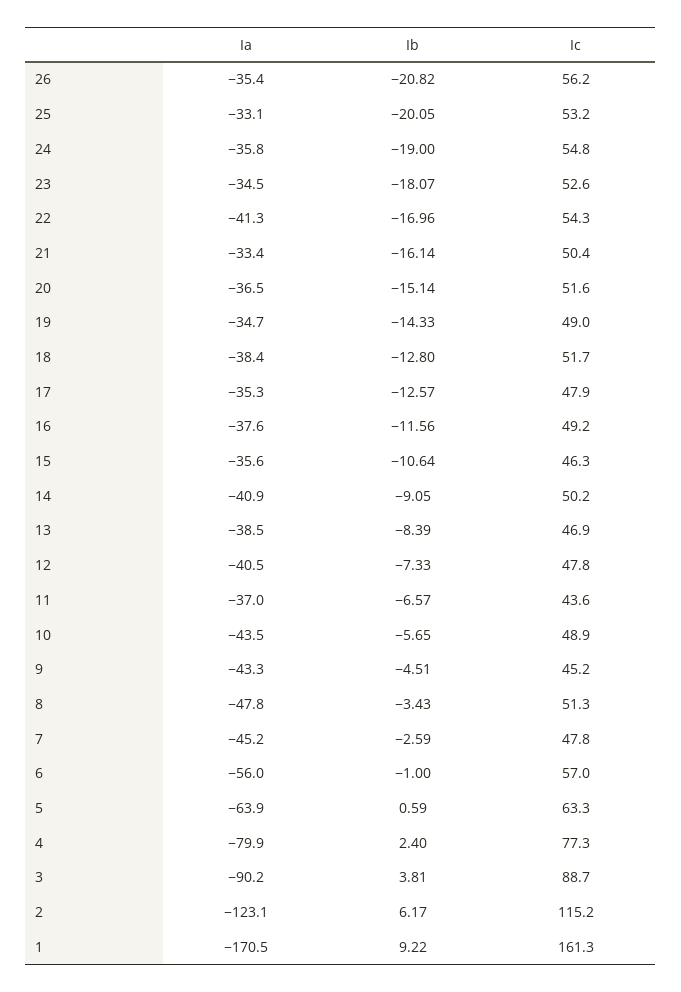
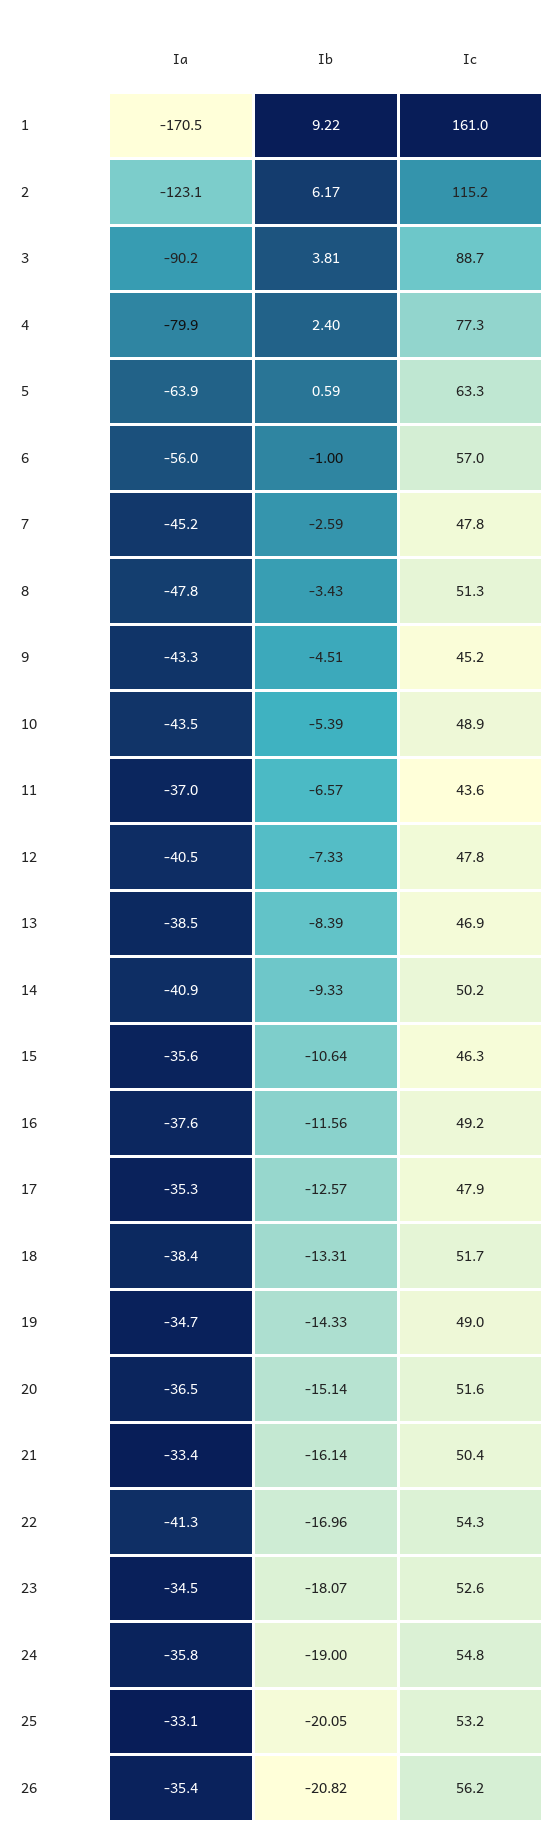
  {
    "Ia": {
      "26": -35.4,
      "25": -33.1,
      "24": -35.8,
      "23": -34.5,
      "22": -41.3,
      "21": -33.4,
      "20": -36.5,
      "19": -34.7,
      "18": -38.4,
      "17": -35.3,
      "16": -37.6,
      "15": -35.6,
      "14": -40.9,
      "13": -38.5,
      "12": -40.5,
      "11": -37,
      "10": -43.5,
      "9": -43.3,
      "8": -47.8,
      "7": -45.2,
      "6": -56,
      "5": -63.9,
      "4": -79.9,
      "3": -90.2,
      "2": -123.1,
      "1": -170.5
    },
    "Ib": {
      "26": -20.82,
      "25": -20.05,
      "24": -19,
      "23": -18.07,
      "22": -16.96,
      "21": -16.14,
      "20": -15.14,
      "19": -14.33,
-     "18": -12.8,
+     "18": -13.31,
      "17": -12.57,
      "16": -11.56,
      "15": -10.64,
-     "14": -9.05,
+     "14": -9.33,
      "13": -8.39,
      "12": -7.33,
      "11": -6.57,
-     "10": -5.65,
+     "10": -5.39,
      "9": -4.51,
      "8": -3.43,
      "7": -2.59,
      "6": -1,
      "5": 0.59,
      "4": 2.4,
      "3": 3.81,
      "2": 6.17,
      "1": 9.22
    },
    "Ic": {
      "26": 56.2,
      "25": 53.2,
      "24": 54.8,
      "23": 52.6,
      "22": 54.3,
      "21": 50.4,
      "20": 51.6,
      "19": 49,
      "18": 51.7,
      "17": 47.9,
      "16": 49.2,
      "15": 46.3,
      "14": 50.2,
      "13": 46.9,
      "12": 47.8,
      "11": 43.6,
      "10": 48.9,
      "9": 45.2,
      "8": 51.3,
      "7": 47.8,
      "6": 57,
      "5": 63.3,
      "4": 77.3,
      "3": 88.7,
      "2": 115.2,
-     "1": 161.3
+     "1": 161
    }
  }

